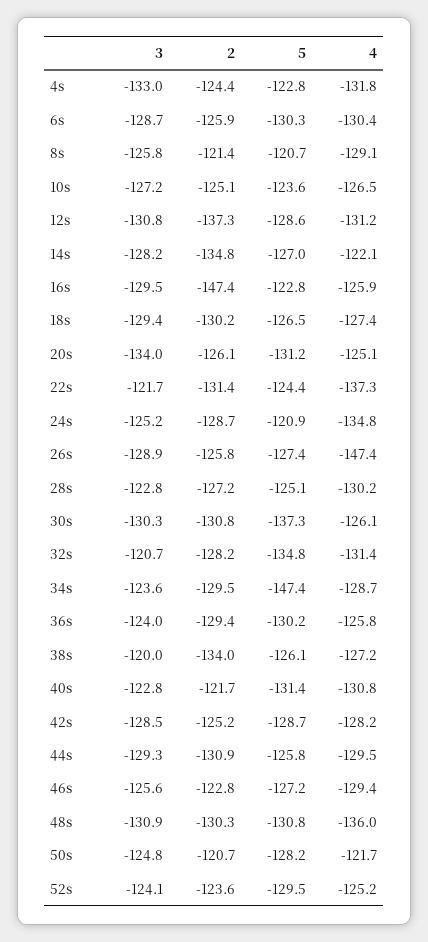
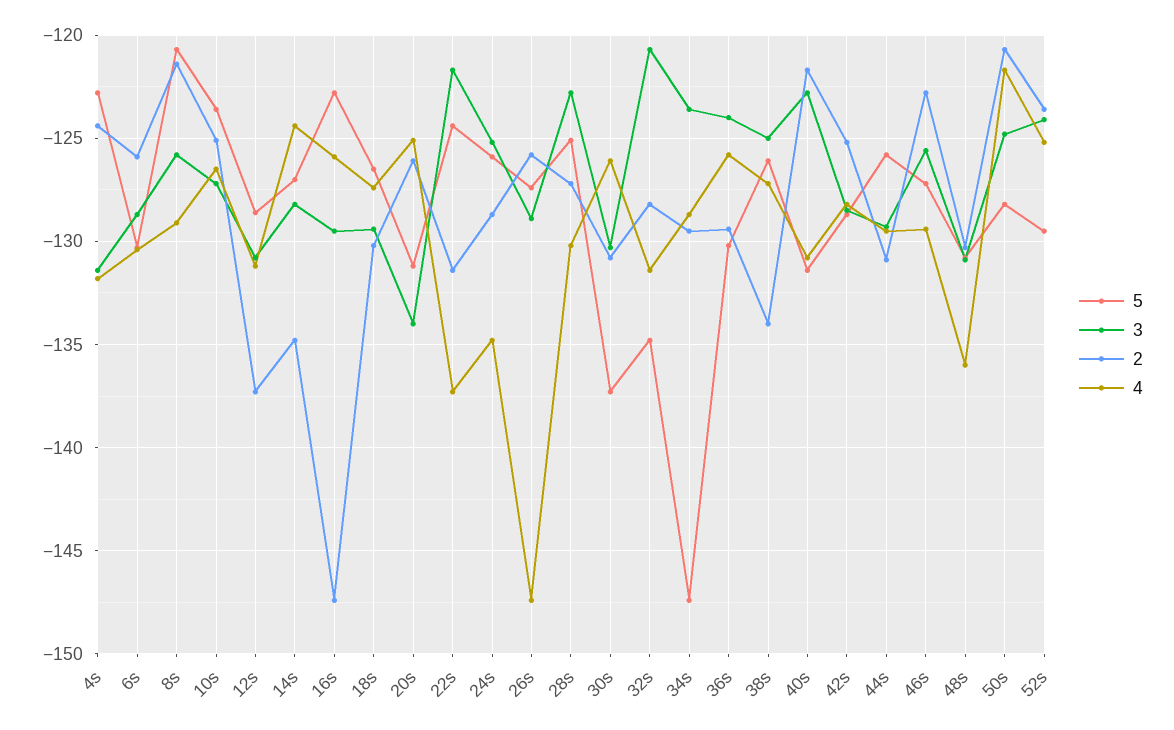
  {
    "3": {
-     "4s": -133,
+     "4s": -131.5,
      "6s": -128.7,
      "8s": -125.8,
      "10s": -127.2,
      "12s": -130.8,
      "14s": -128.2,
      "16s": -129.5,
      "18s": -129.4,
      "20s": -134,
      "22s": -121.7,
      "24s": -125.2,
      "26s": -128.9,
      "28s": -122.8,
      "30s": -130.3,
      "32s": -120.7,
      "34s": -123.6,
      "36s": -124,
-     "38s": -120,
+     "38s": -125,
      "40s": -122.8,
      "42s": -128.5,
      "44s": -129.3,
      "46s": -125.6,
      "48s": -130.9,
      "50s": -124.8,
      "52s": -124.1
    },
    "2": {
      "4s": -124.4,
      "6s": -125.9,
      "8s": -121.4,
      "10s": -125.1,
      "12s": -137.3,
      "14s": -134.8,
      "16s": -147.4,
      "18s": -130.2,
      "20s": -126.1,
      "22s": -131.4,
      "24s": -128.7,
      "26s": -125.8,
      "28s": -127.2,
      "30s": -130.8,
      "32s": -128.2,
      "34s": -129.5,
      "36s": -129.4,
      "38s": -134,
      "40s": -121.7,
      "42s": -125.2,
      "44s": -130.9,
      "46s": -122.8,
      "48s": -130.3,
      "50s": -120.7,
      "52s": -123.6
    },
    "5": {
      "4s": -122.8,
      "6s": -130.3,
      "8s": -120.7,
      "10s": -123.6,
      "12s": -128.6,
      "14s": -127,
      "16s": -122.8,
      "18s": -126.5,
      "20s": -131.2,
      "22s": -124.4,
-     "24s": -120.9,
+     "24s": -126,
      "26s": -127.4,
      "28s": -125.1,
      "30s": -137.3,
      "32s": -134.8,
      "34s": -147.4,
      "36s": -130.2,
      "38s": -126.1,
      "40s": -131.4,
      "42s": -128.7,
      "44s": -125.8,
      "46s": -127.2,
      "48s": -130.8,
      "50s": -128.2,
      "52s": -129.5
    },
    "4": {
      "4s": -131.8,
      "6s": -130.4,
      "8s": -129.1,
      "10s": -126.5,
      "12s": -131.2,
-     "14s": -122.1,
+     "14s": -124.5,
      "16s": -125.9,
      "18s": -127.4,
      "20s": -125.1,
      "22s": -137.3,
      "24s": -134.8,
      "26s": -147.4,
      "28s": -130.2,
      "30s": -126.1,
      "32s": -131.4,
      "34s": -128.7,
      "36s": -125.8,
      "38s": -127.2,
      "40s": -130.8,
      "42s": -128.2,
      "44s": -129.5,
      "46s": -129.4,
      "48s": -136,
      "50s": -121.7,
      "52s": -125.2
    }
  }

